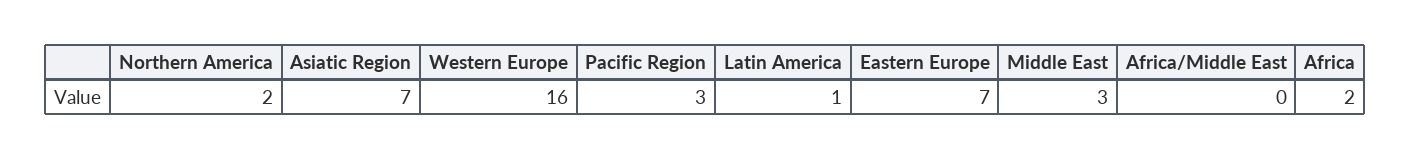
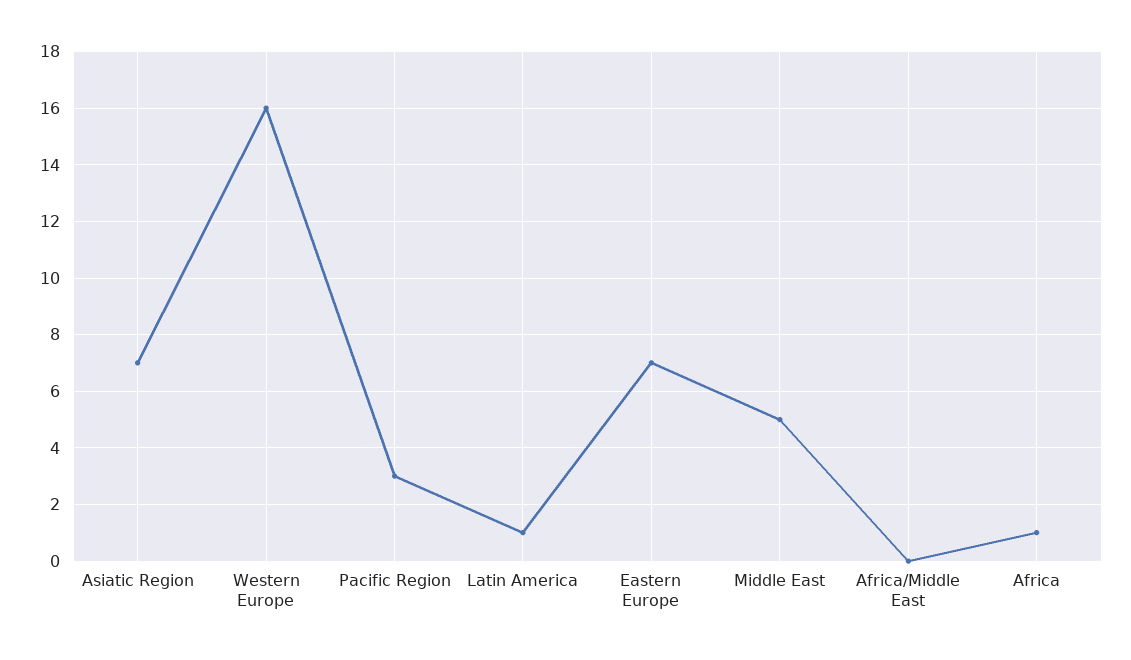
  {
-   "Northern America": 2,
    "Asiatic Region": 7,
    "Western Europe": 16,
    "Pacific Region": 3,
    "Latin America": 1,
    "Eastern Europe": 7,
-   "Middle East": 3,
+   "Middle East": 5,
    "Africa/Middle East": 0,
-   "Africa": 2
+   "Africa": 1
  }

